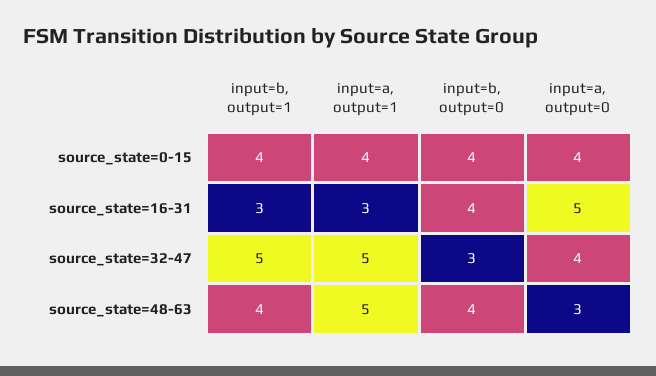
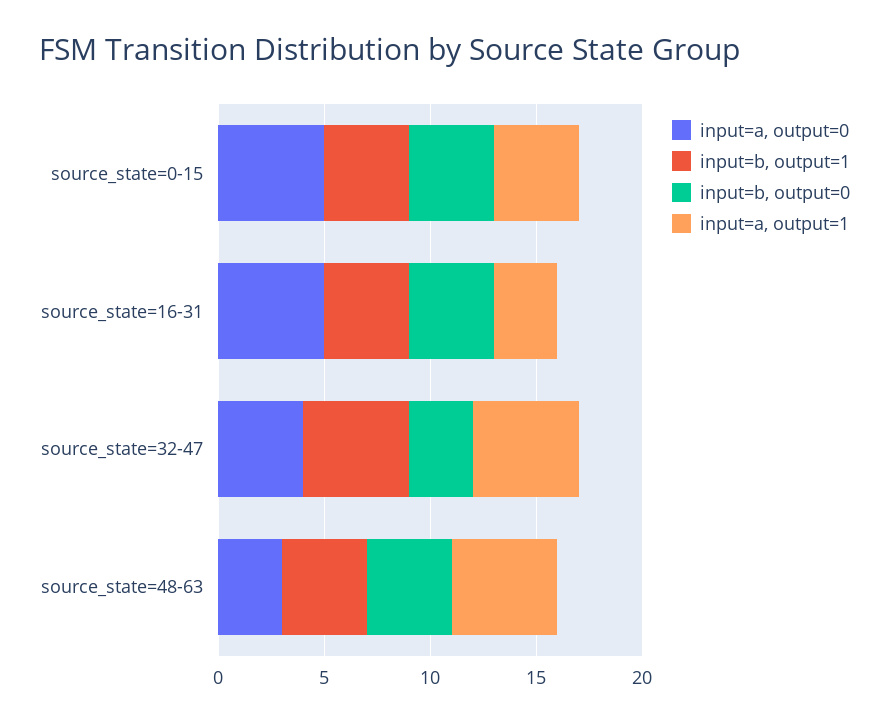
  {
    "input=b, output=1": {
      "source_state=0-15": 4,
-     "source_state=16-31": 3,
+     "source_state=16-31": 4,
      "source_state=32-47": 5,
      "source_state=48-63": 4
    },
    "input=a, output=1": {
      "source_state=0-15": 4,
      "source_state=16-31": 3,
      "source_state=32-47": 5,
      "source_state=48-63": 5
    },
    "input=b, output=0": {
      "source_state=0-15": 4,
      "source_state=16-31": 4,
      "source_state=32-47": 3,
      "source_state=48-63": 4
    },
    "input=a, output=0": {
-     "source_state=0-15": 4,
+     "source_state=0-15": 5,
      "source_state=16-31": 5,
      "source_state=32-47": 4,
      "source_state=48-63": 3
    }
  }

